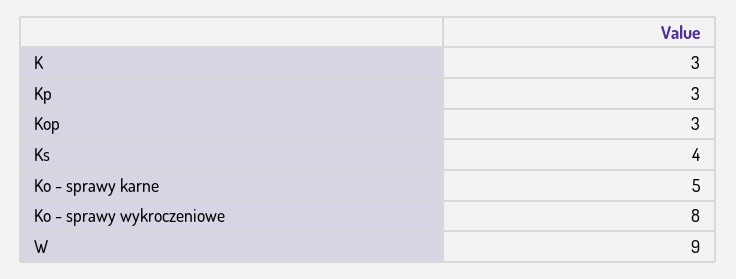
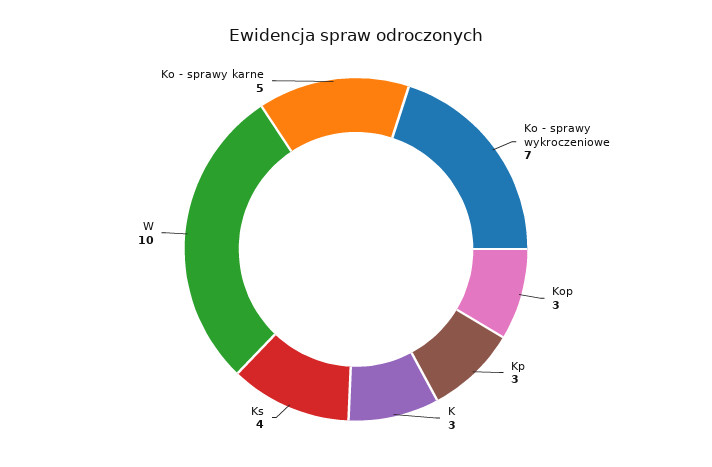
  {
    "K": 3,
    "Kp": 3,
    "Kop": 3,
    "Ks": 4,
    "Ko - sprawy karne": 5,
-   "Ko - sprawy wykroczeniowe": 8,
+   "Ko - sprawy wykroczeniowe": 7,
-   "W": 9
+   "W": 10
  }

